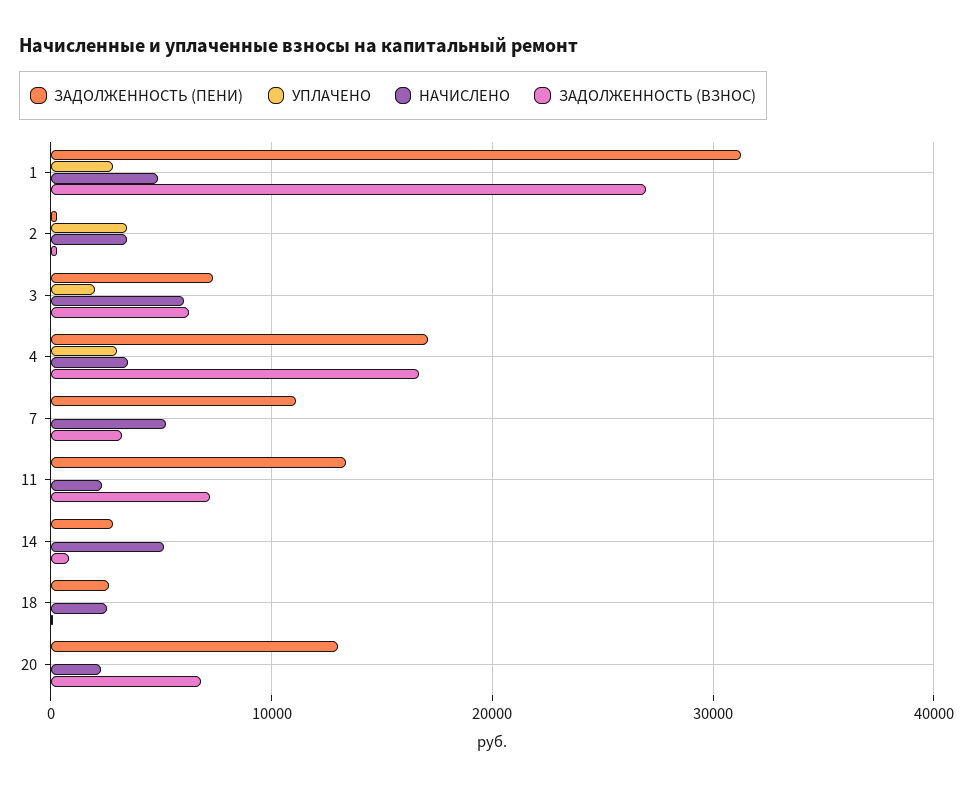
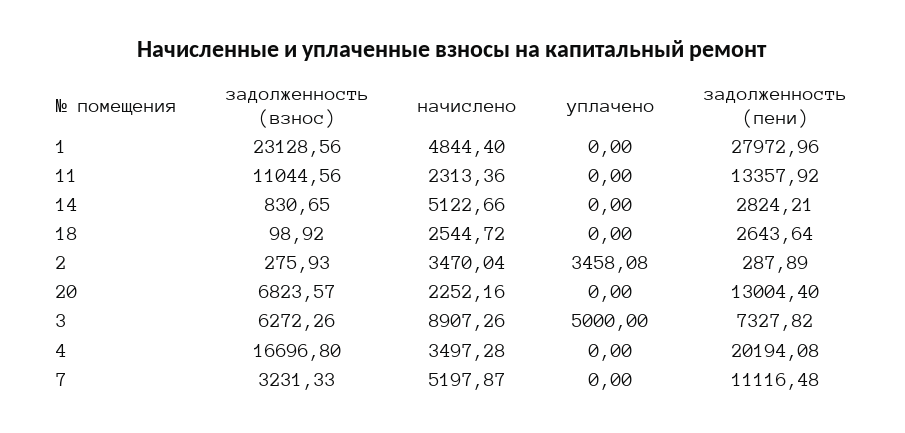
  {
    "ЗАДОЛЖЕННОСТЬ (ПЕНИ)": {
-     "1": 31000,
+     "1": 27972.96,
      "2": 287.89,
      "3": 7327.82,
-     "4": 17000,
+     "4": 20194.08,
      "7": 11116.48,
      "11": 13357.92,
      "14": 2824.21,
      "18": 2643.64,
      "20": 13004.4
    },
    "УПЛАЧЕНО": {
-     "1": 3000,
+     "1": 0,
      "2": 3458.08,
-     "3": 2000,
+     "3": 5000,
-     "4": 3000,
+     "4": 0,
      "7": 0,
      "11": 0,
      "14": 0,
      "18": 0,
      "20": 0
    },
    "НАЧИСЛЕНО": {
      "1": 4844.4,
      "2": 3470.04,
-     "3": 6000,
+     "3": 8907.26,
      "4": 3497.28,
      "7": 5197.87,
      "11": 2313.36,
      "14": 5122.66,
      "18": 2544.72,
      "20": 2252.16
    },
    "ЗАДОЛЖЕННОСТЬ (ВЗНОС)": {
-     "1": 27000,
+     "1": 23128.56,
      "2": 275.93,
      "3": 6272.26,
      "4": 16696.8,
      "7": 3231.33,
-     "11": 7000,
+     "11": 11044.56,
      "14": 830.65,
      "18": 98.92,
      "20": 6823.57
    }
  }

